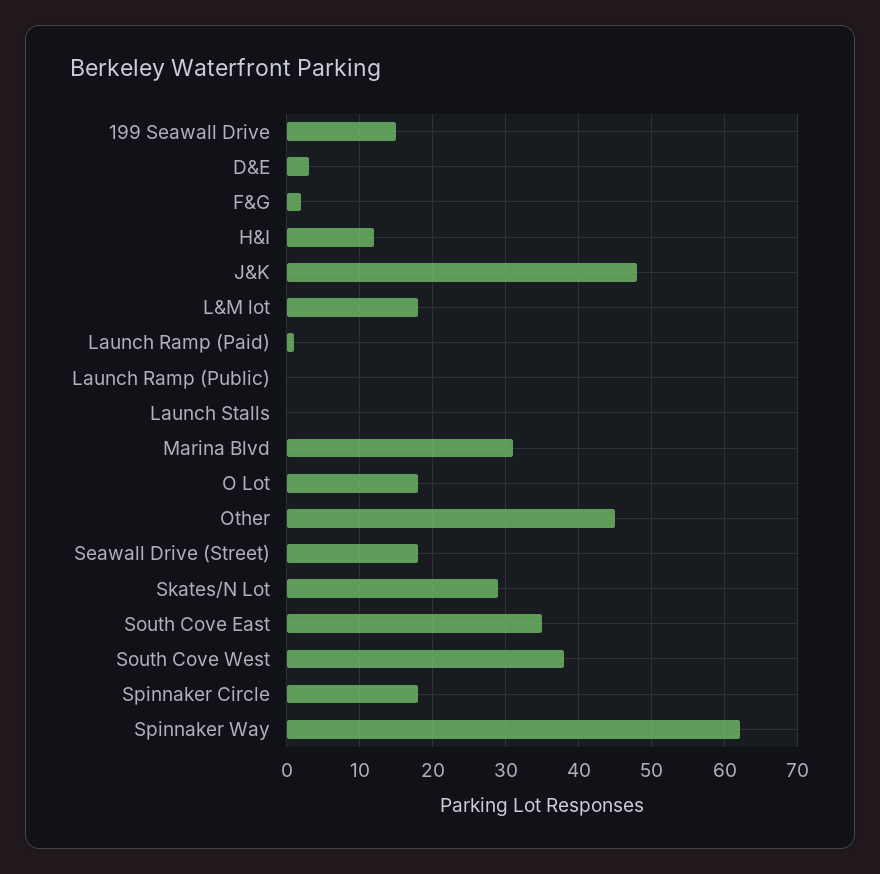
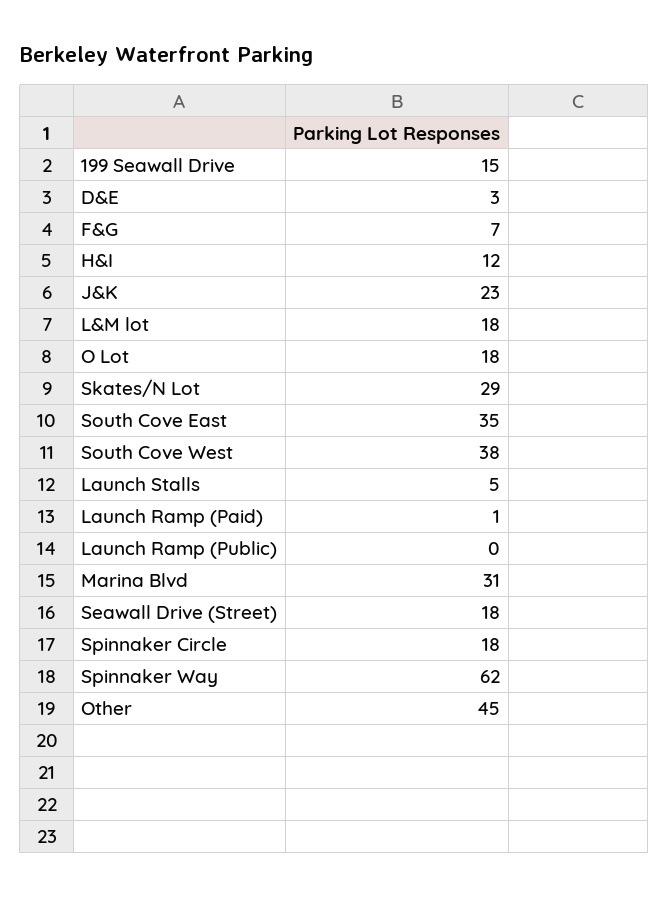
  {
    "199 Seawall Drive": 15,
    "D&E": 3,
-   "F&G": 2,
+   "F&G": 7,
    "H&I": 12,
-   "J&K": 48,
+   "J&K": 23,
    "L&M lot": 18,
    "Launch Ramp (Paid)": 1,
    "Launch Ramp (Public)": 0,
-   "Launch Stalls": 0,
+   "Launch Stalls": 5,
    "Marina Blvd": 31,
    "O Lot": 18,
    "Other": 45,
    "Seawall Drive (Street)": 18,
    "Skates/N Lot": 29,
    "South Cove East": 35,
    "South Cove West": 38,
    "Spinnaker Circle": 18,
    "Spinnaker Way": 62
  }

